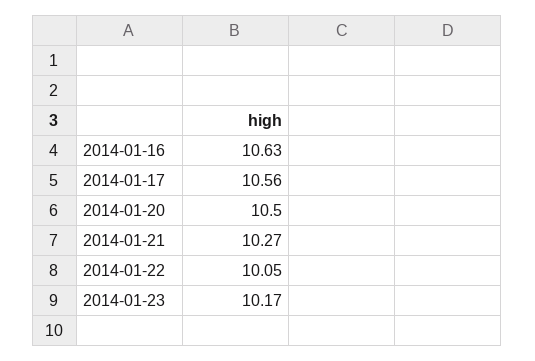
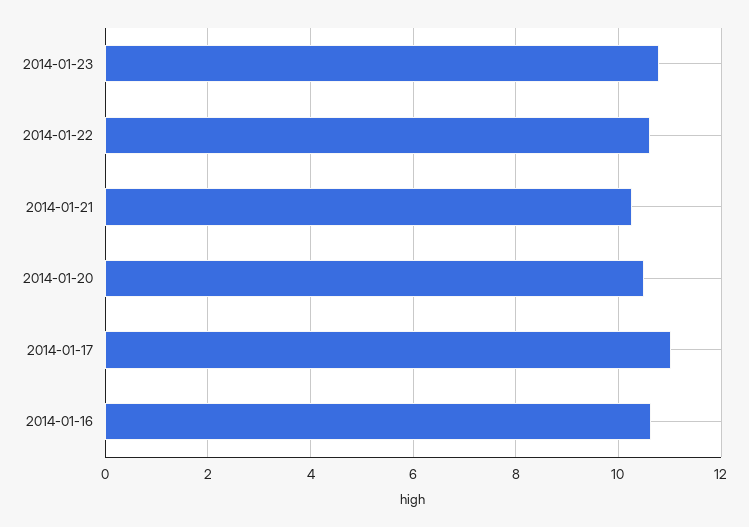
  {
    "2014-01-16": 10.63,
-   "2014-01-17": 10.56,
+   "2014-01-17": 11,
    "2014-01-20": 10.5,
    "2014-01-21": 10.27,
-   "2014-01-22": 10.05,
+   "2014-01-22": 10.6,
-   "2014-01-23": 10.17
+   "2014-01-23": 10.8
  }

